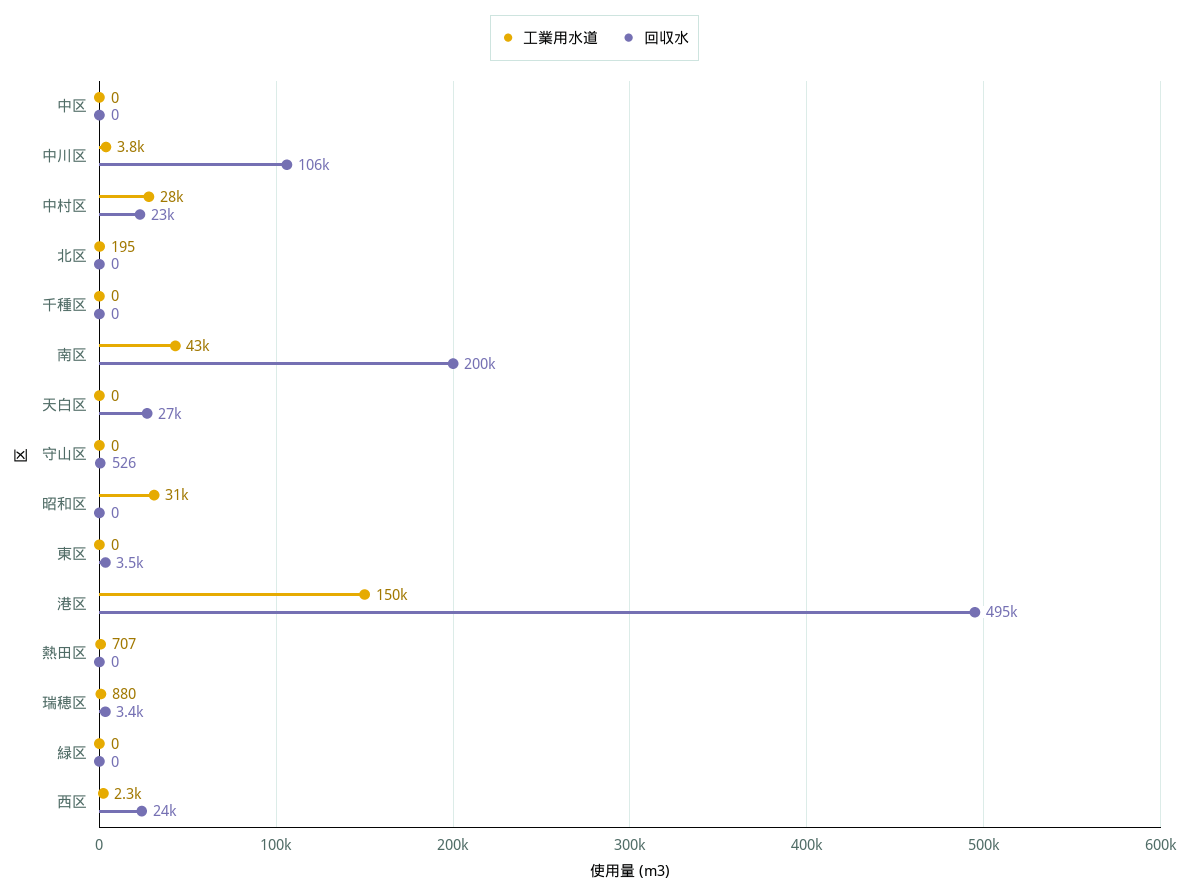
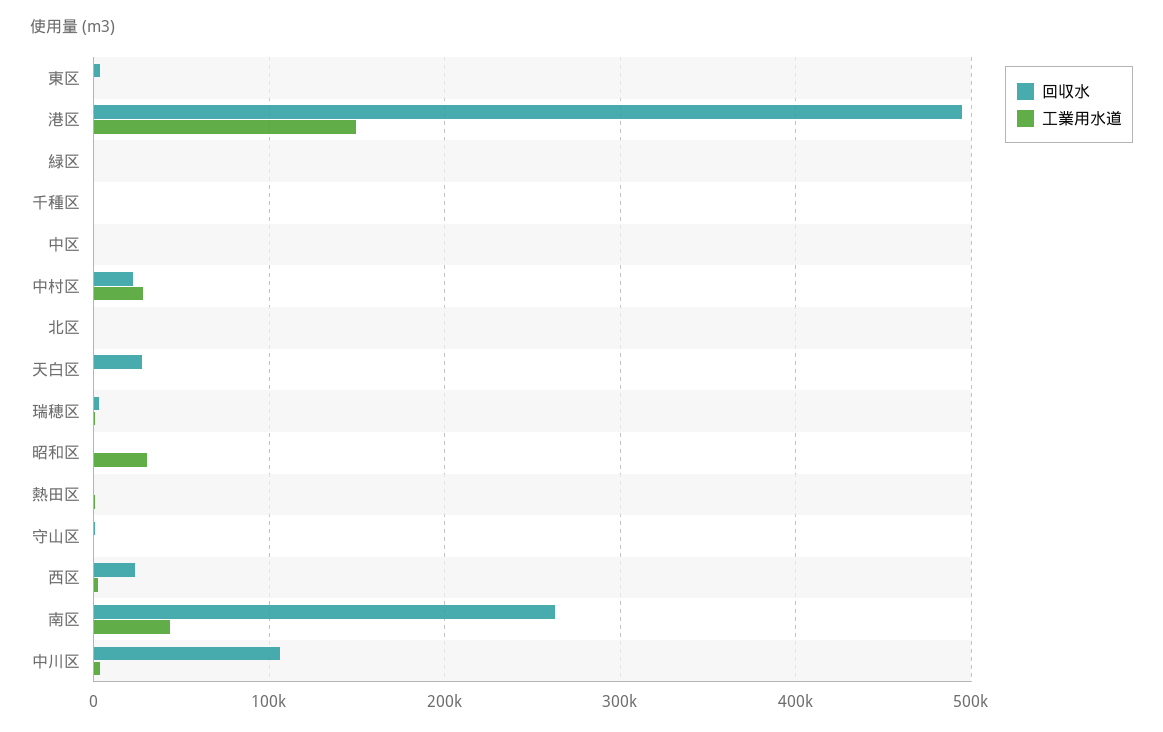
  {
    "工業用水道": {
      "中区": 0,
      "中川区": 3800,
      "中村区": 28000,
      "北区": 195,
      "千種区": 0,
      "南区": 43000,
      "天白区": 0,
      "守山区": 0,
      "昭和区": 31000,
      "東区": 0,
      "港区": 150000,
      "熱田区": 707,
      "瑞穂区": 880,
      "緑区": 0,
      "西区": 2300
    },
    "回収水": {
      "中区": 0,
      "中川区": 106000,
      "中村区": 23000,
      "北区": 0,
      "千種区": 0,
-     "南区": 200000,
+     "南区": 260000,
      "天白区": 27000,
      "守山区": 526,
      "昭和区": 0,
      "東区": 3500,
      "港区": 495000,
      "熱田区": 0,
      "瑞穂区": 3400,
      "緑区": 0,
      "西区": 24000
    }
  }

